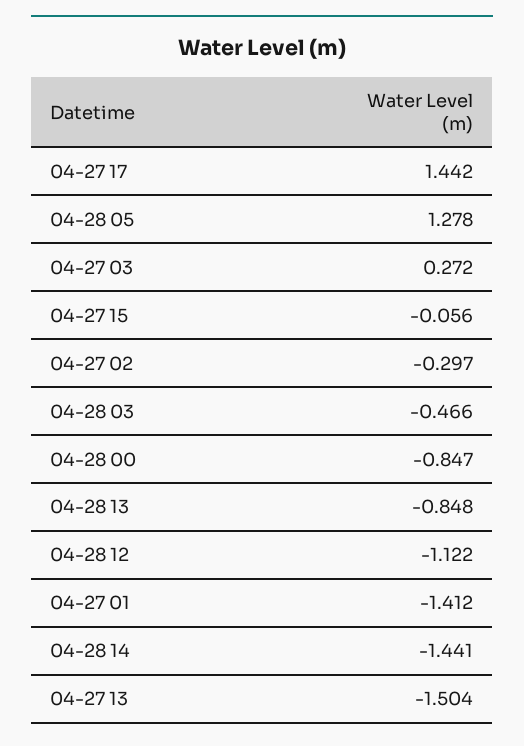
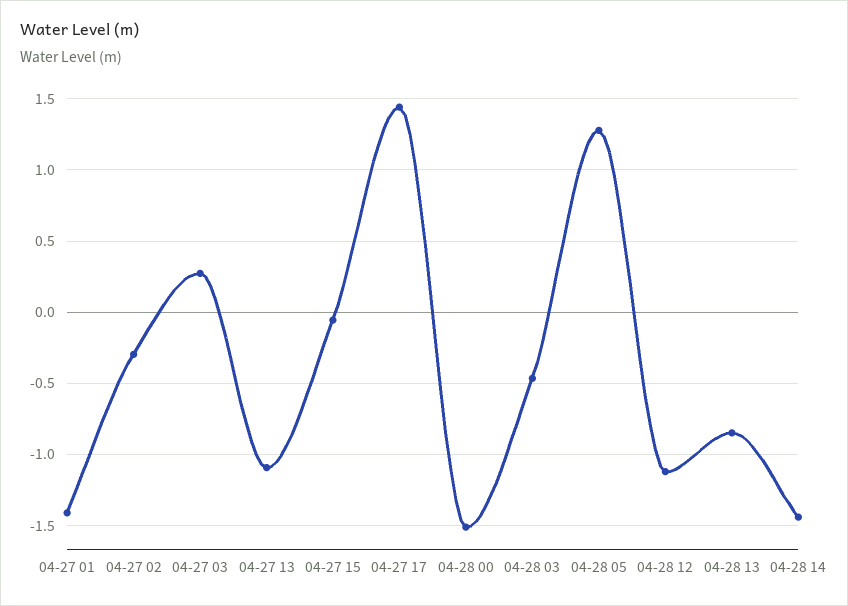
  {
    "04-27 17": 1.442,
    "04-28 05": 1.278,
    "04-27 03": 0.272,
    "04-27 15": -0.056,
    "04-27 02": -0.297,
    "04-28 03": -0.466,
-   "04-28 00": -0.847,
+   "04-28 00": -1.5,
    "04-28 13": -0.848,
    "04-28 12": -1.122,
    "04-27 01": -1.412,
    "04-28 14": -1.441,
-   "04-27 13": -1.504
+   "04-27 13": -1.1
  }

